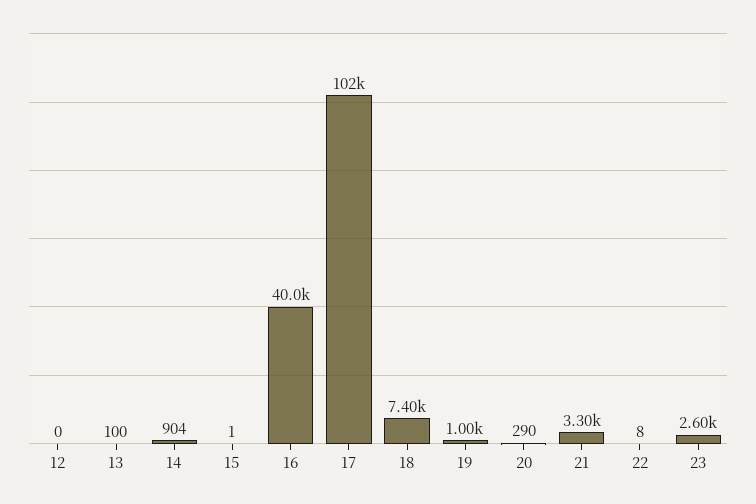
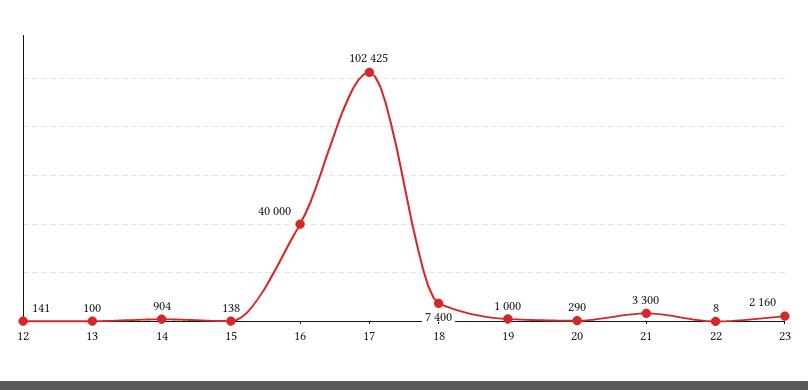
  {
-   "12": 0,
+   "12": 141,
    "13": 100,
    "14": 904,
-   "15": 1,
+   "15": 138,
    "16": 40000,
    "17": 102425,
    "18": 7400,
    "19": 1000,
    "20": 290,
    "21": 3300,
    "22": 8,
-   "23": 2600
+   "23": 2160
  }

